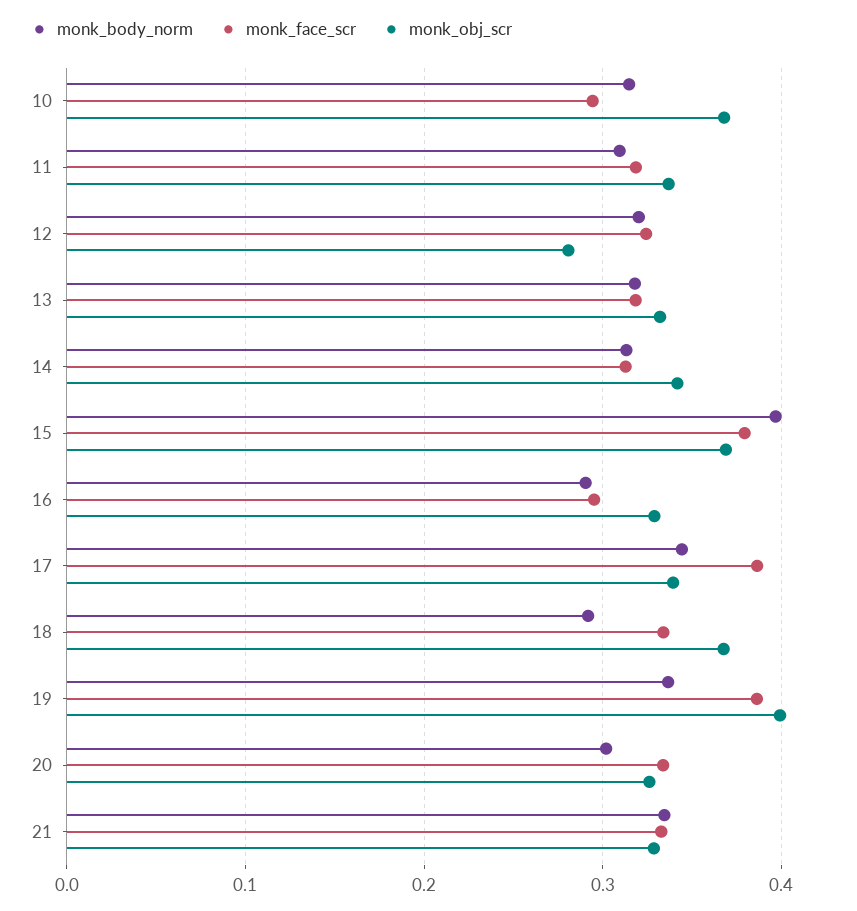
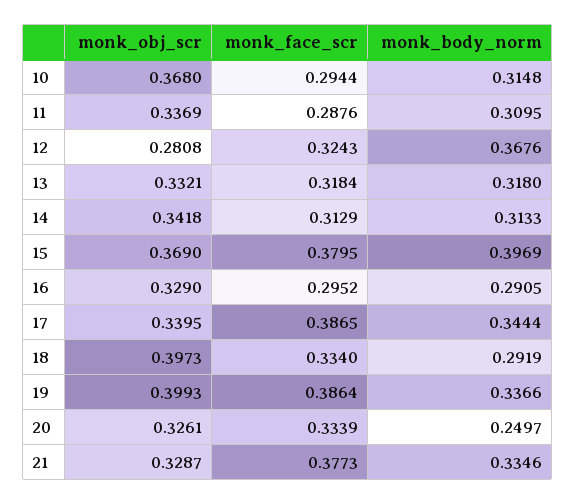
  {
    "monk_body_norm": {
      "10": 0.3148,
      "11": 0.3095,
-     "12": 0.32,
+     "12": 0.3676,
      "13": 0.318,
      "14": 0.3133,
      "15": 0.3969,
      "16": 0.2905,
      "17": 0.3444,
      "18": 0.2919,
      "19": 0.3366,
-     "20": 0.3,
+     "20": 0.2497,
      "21": 0.3346
    },
    "monk_face_scr": {
      "10": 0.2944,
-     "11": 0.32,
+     "11": 0.2876,
      "12": 0.3243,
      "13": 0.3184,
      "14": 0.3129,
      "15": 0.3795,
      "16": 0.2952,
      "17": 0.3865,
      "18": 0.334,
      "19": 0.3864,
      "20": 0.3339,
-     "21": 0.33
+     "21": 0.3773
    },
    "monk_obj_scr": {
      "10": 0.368,
      "11": 0.3369,
      "12": 0.2808,
      "13": 0.3321,
      "14": 0.3418,
      "15": 0.369,
      "16": 0.329,
      "17": 0.3395,
-     "18": 0.37,
+     "18": 0.3973,
      "19": 0.3993,
      "20": 0.3261,
      "21": 0.3287
    }
  }

